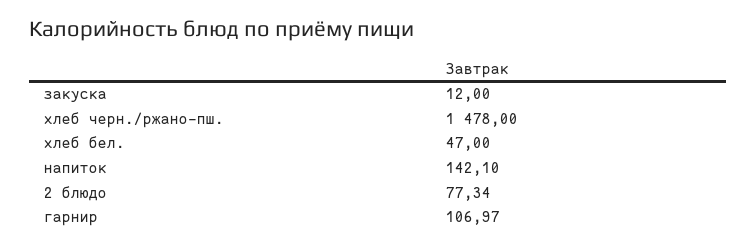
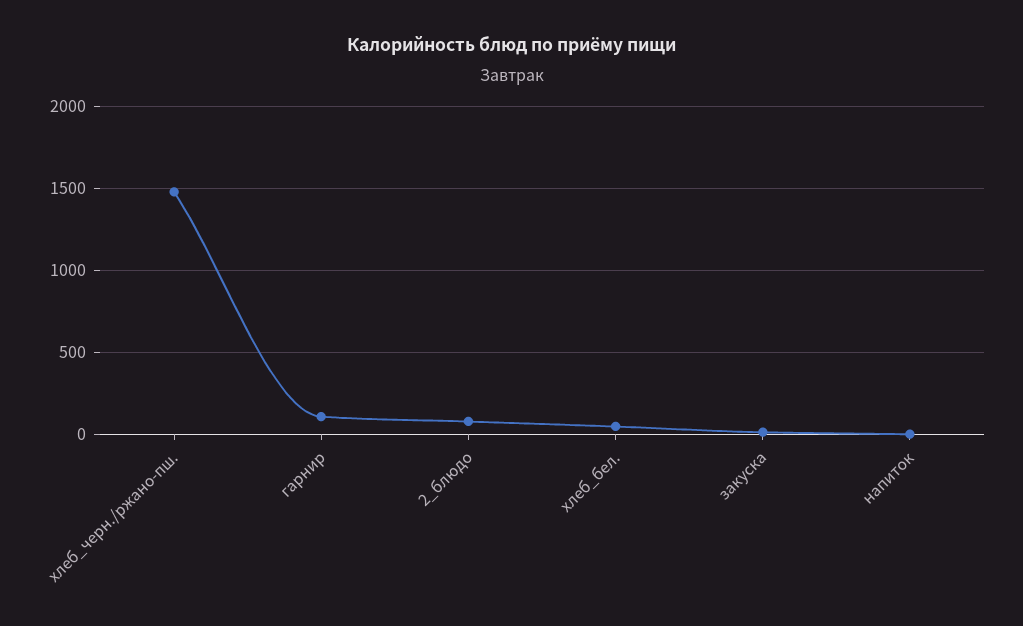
  {
    "закуска": 12,
    "хлеб черн./ржано-пш.": 1478,
    "хлеб бел.": 47,
-   "напиток": 142.1,
+   "напиток": 0,
    "2 блюдо": 77.34,
    "гарнир": 106.97
  }

